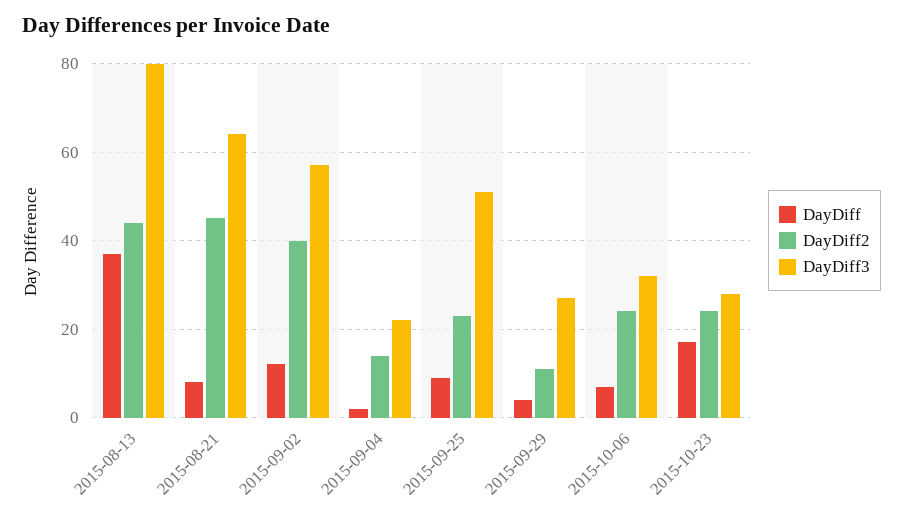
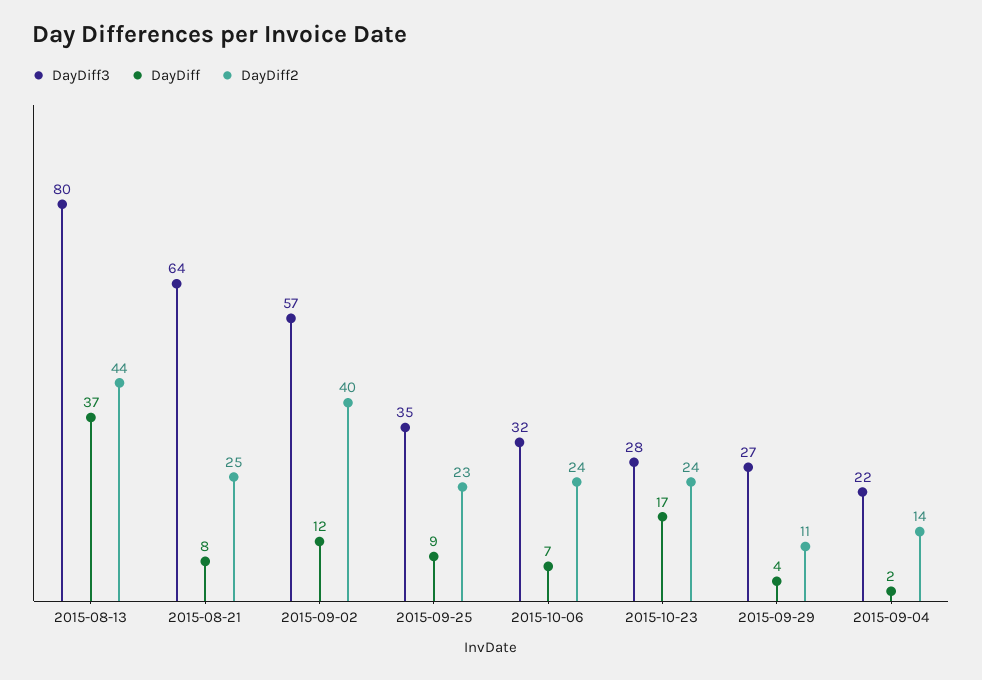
  {
    "DayDiff": {
      "2015-08-13": 37,
      "2015-08-21": 8,
      "2015-09-02": 12,
      "2015-09-04": 2,
      "2015-09-25": 9,
      "2015-09-29": 4,
      "2015-10-06": 7,
      "2015-10-23": 17
    },
    "DayDiff2": {
      "2015-08-13": 44,
-     "2015-08-21": 45,
+     "2015-08-21": 25,
      "2015-09-02": 40,
      "2015-09-04": 14,
      "2015-09-25": 23,
      "2015-09-29": 11,
      "2015-10-06": 24,
      "2015-10-23": 24
    },
    "DayDiff3": {
      "2015-08-13": 80,
      "2015-08-21": 64,
      "2015-09-02": 57,
      "2015-09-04": 22,
-     "2015-09-25": 50,
+     "2015-09-25": 35,
      "2015-09-29": 27,
      "2015-10-06": 32,
      "2015-10-23": 28
    }
  }

